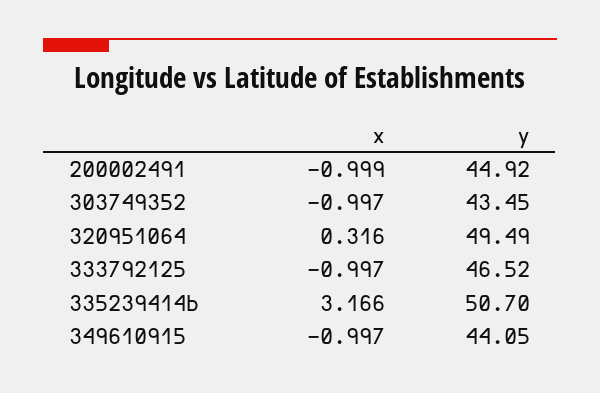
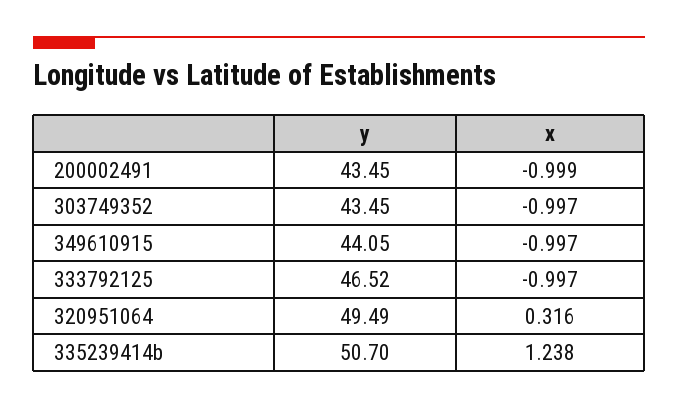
  {
    "x": {
      "200002491": -0.999,
      "303749352": -0.997,
      "320951064": 0.316,
      "333792125": -0.997,
-     "335239414b": 3.166,
+     "335239414b": 1.238,
      "349610915": -0.997
    },
    "y": {
-     "200002491": 44.92,
+     "200002491": 43.45,
      "303749352": 43.45,
      "320951064": 49.49,
      "333792125": 46.52,
      "335239414b": 50.7,
      "349610915": 44.05
    }
  }

